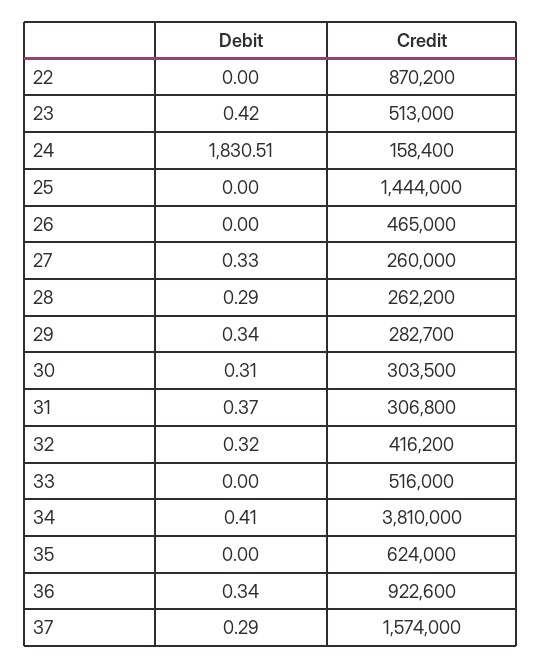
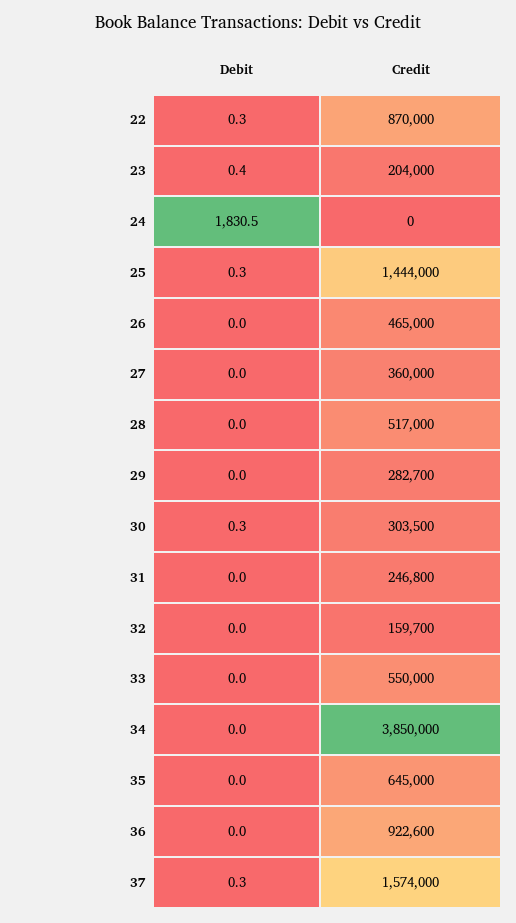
  {
    "Debit": {
-     "22": 0,
+     "22": 0.3,
      "23": 0.42,
      "24": 1830.51,
-     "25": 0,
+     "25": 0.3,
      "26": 0,
-     "27": 0.33,
+     "27": 0,
-     "28": 0.29,
+     "28": 0,
-     "29": 0.34,
+     "29": 0,
      "30": 0.31,
-     "31": 0.37,
+     "31": 0,
-     "32": 0.32,
+     "32": 0,
      "33": 0,
-     "34": 0.41,
+     "34": 0,
      "35": 0,
-     "36": 0.34,
+     "36": 0,
      "37": 0.29
    },
    "Credit": {
-     "22": 870200,
+     "22": 870000,
-     "23": 513000,
+     "23": 204000,
-     "24": 158400,
+     "24": 0,
      "25": 1444000,
      "26": 465000,
-     "27": 260000,
+     "27": 360000,
-     "28": 262200,
+     "28": 517000,
      "29": 282700,
      "30": 303500,
-     "31": 306800,
+     "31": 246800,
-     "32": 416200,
+     "32": 159700,
-     "33": 516000,
+     "33": 550000,
-     "34": 3810000,
+     "34": 3850000,
-     "35": 624000,
+     "35": 645000,
      "36": 922600,
      "37": 1574000
    }
  }

